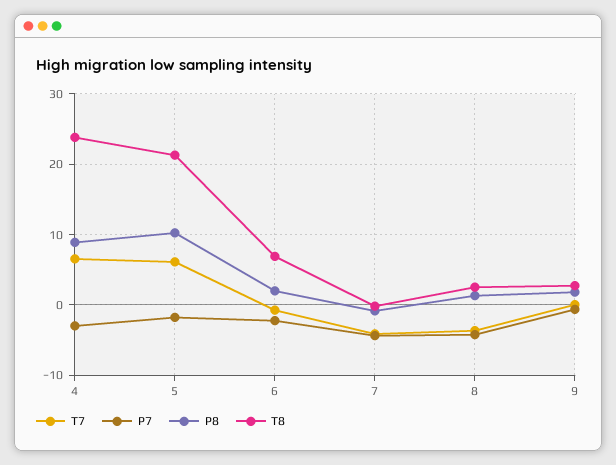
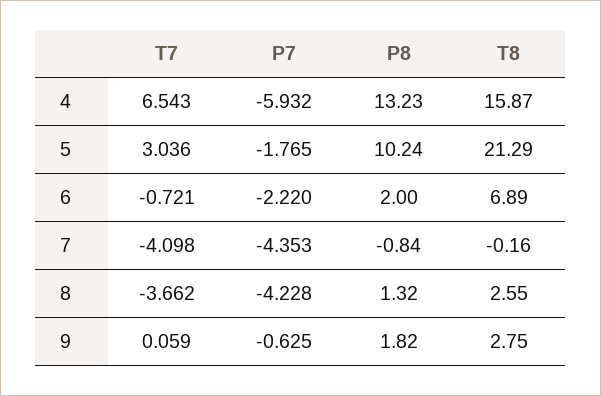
  {
    "T7": {
      "4": 6.543,
-     "5": 6,
+     "5": 3.036,
      "6": -0.721,
      "7": -4.098,
      "8": -3.662,
      "9": 0.059
    },
    "P7": {
-     "4": -3,
+     "4": -5.932,
      "5": -1.765,
      "6": -2.22,
      "7": -4.353,
      "8": -4.228,
      "9": -0.625
    },
    "P8": {
-     "4": 9,
+     "4": 13.23,
      "5": 10.24,
      "6": 2,
      "7": -0.84,
      "8": 1.32,
      "9": 1.82
    },
    "T8": {
-     "4": 24,
+     "4": 15.87,
      "5": 21.29,
      "6": 6.89,
      "7": -0.16,
      "8": 2.55,
      "9": 2.75
    }
  }

